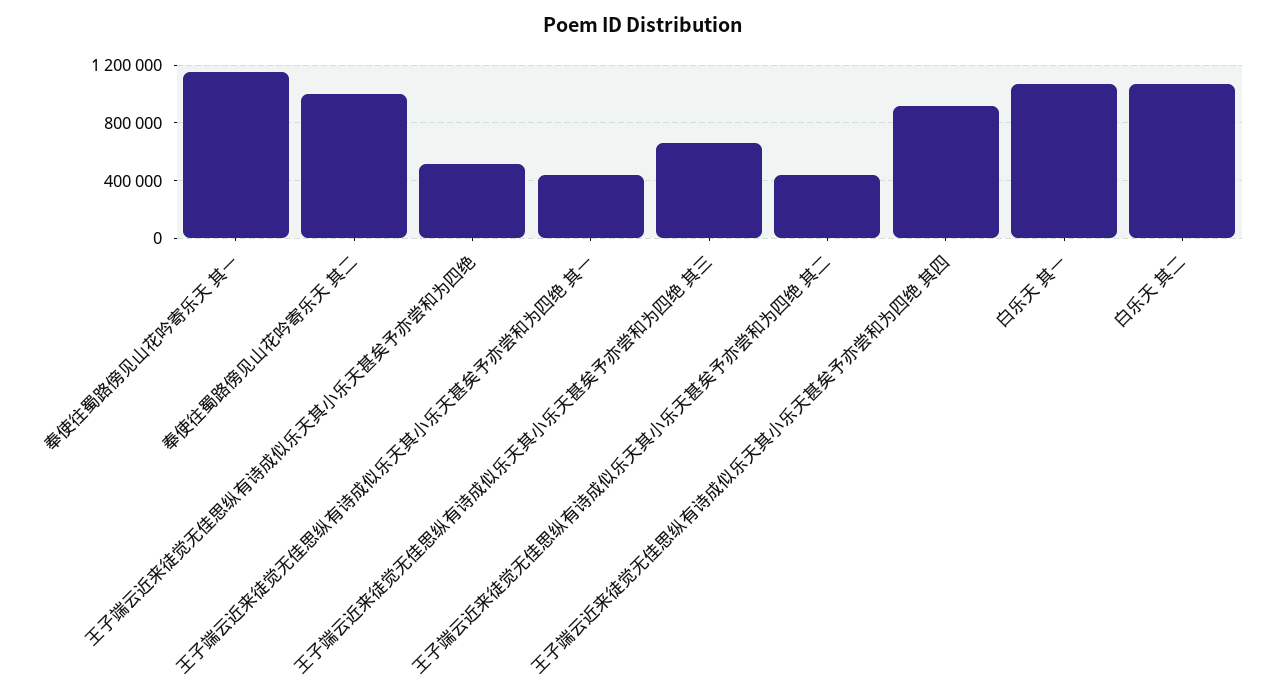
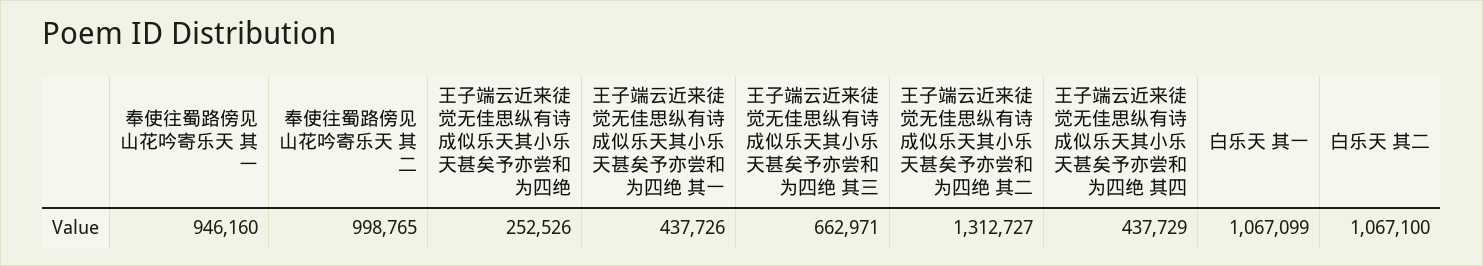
  {
-   "奉使往蜀路傍见山花吟寄乐天 其一": 1150000,
+   "奉使往蜀路傍见山花吟寄乐天 其一": 946160,
    "奉使往蜀路傍见山花吟寄乐天 其二": 998765,
-   "王子端云近来徒觉无佳思纵有诗成似乐天其小乐天甚矣予亦尝和为四绝": 500000,
+   "王子端云近来徒觉无佳思纵有诗成似乐天其小乐天甚矣予亦尝和为四绝": 252526,
    "王子端云近来徒觉无佳思纵有诗成似乐天其小乐天甚矣予亦尝和为四绝 其一": 437726,
    "王子端云近来徒觉无佳思纵有诗成似乐天其小乐天甚矣予亦尝和为四绝 其三": 662971,
-   "王子端云近来徒觉无佳思纵有诗成似乐天其小乐天甚矣予亦尝和为四绝 其二": 450000,
+   "王子端云近来徒觉无佳思纵有诗成似乐天其小乐天甚矣予亦尝和为四绝 其二": 1312727,
-   "王子端云近来徒觉无佳思纵有诗成似乐天其小乐天甚矣予亦尝和为四绝 其四": 900000,
+   "王子端云近来徒觉无佳思纵有诗成似乐天其小乐天甚矣予亦尝和为四绝 其四": 437729,
    "白乐天 其一": 1067099,
    "白乐天 其二": 1067100
  }

